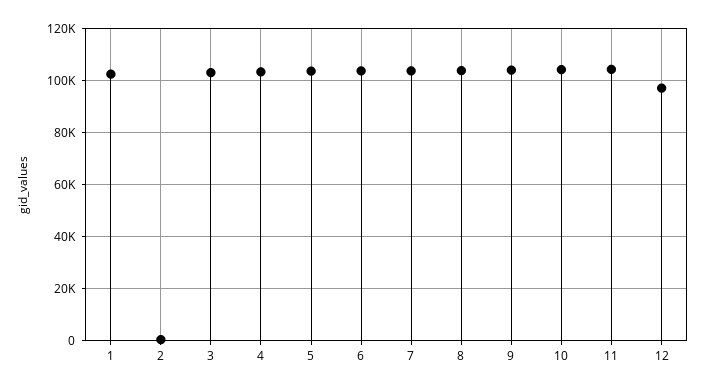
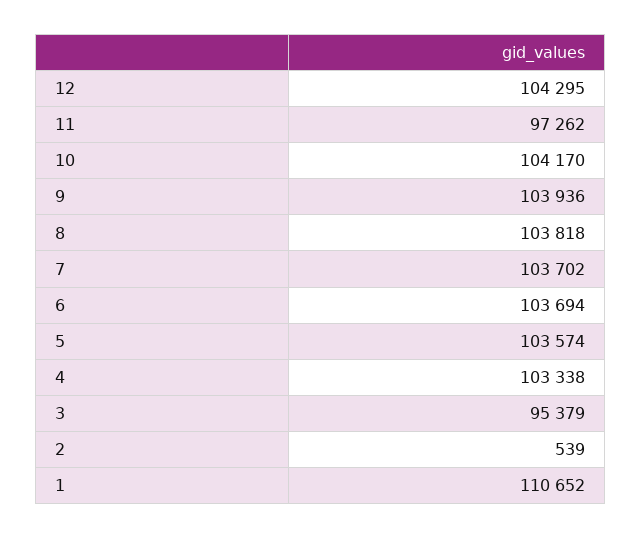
  {
-   "1": 102500,
+   "1": 110652,
    "2": 539,
-   "3": 102500,
+   "3": 95379,
    "4": 103338,
    "5": 103574,
    "6": 103694,
    "7": 103702,
    "8": 103818,
    "9": 103936,
    "10": 104170,
-   "11": 105000,
+   "11": 97262,
-   "12": 97500
+   "12": 104295
  }

